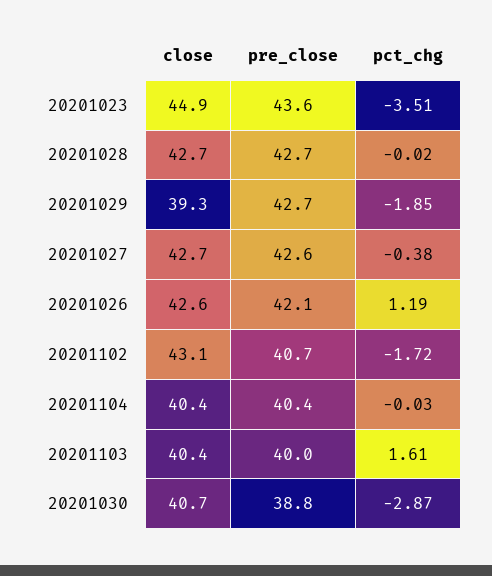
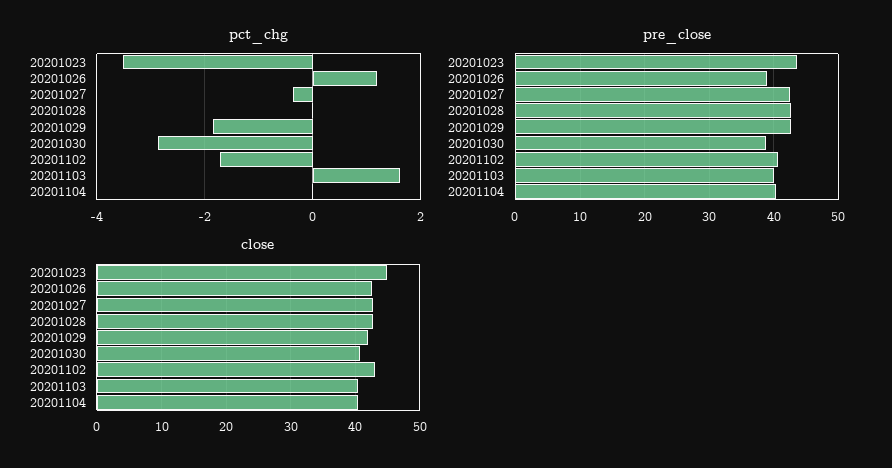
  {
    "close": {
      "20201023": 44.9,
      "20201028": 42.7,
-     "20201029": 39.3,
+     "20201029": 42,
      "20201027": 42.7,
      "20201026": 42.6,
      "20201102": 43.1,
      "20201104": 40.4,
      "20201103": 40.4,
      "20201030": 40.7
    },
    "pre_close": {
      "20201023": 43.6,
      "20201028": 42.7,
      "20201029": 42.7,
      "20201027": 42.6,
-     "20201026": 42.1,
+     "20201026": 39,
      "20201102": 40.7,
      "20201104": 40.4,
      "20201103": 40,
      "20201030": 38.8
    },
    "pct_chg": {
      "20201023": -3.51,
      "20201028": -0.02,
      "20201029": -1.85,
      "20201027": -0.38,
      "20201026": 1.19,
      "20201102": -1.72,
      "20201104": -0.03,
      "20201103": 1.61,
      "20201030": -2.87
    }
  }

